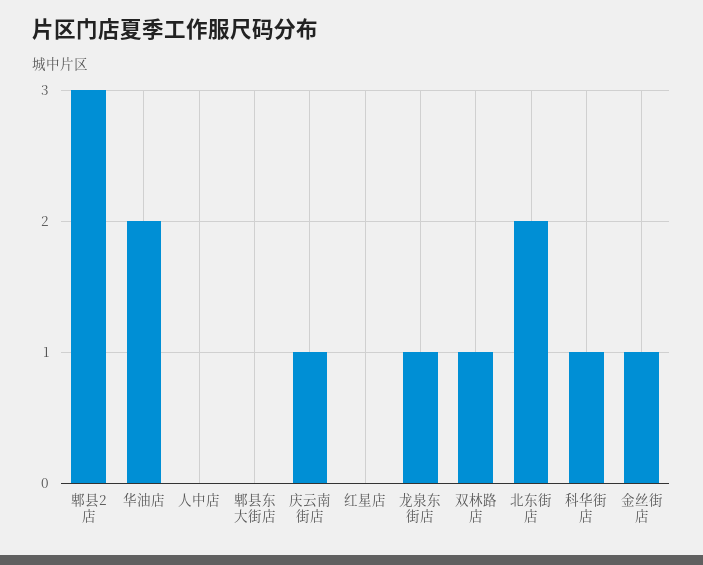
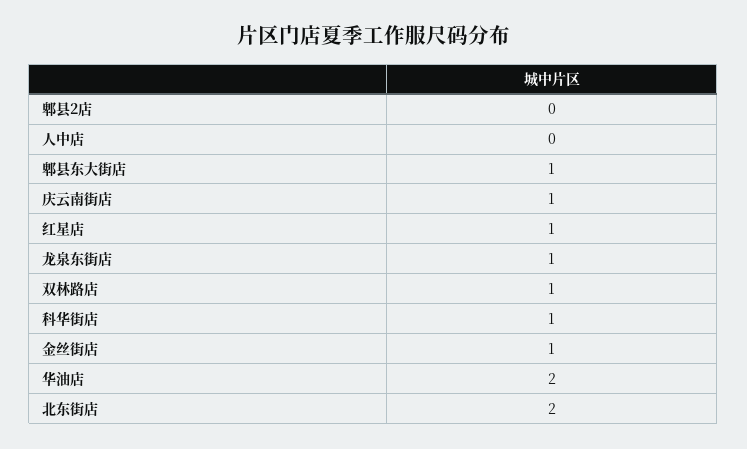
  {
-   "郫县2店": 3,
+   "郫县2店": 0,
    "华油店": 2,
    "人中店": 0,
-   "郫县东大街店": 0,
+   "郫县东大街店": 1,
    "庆云南街店": 1,
-   "红星店": 0,
+   "红星店": 1,
    "龙泉东街店": 1,
    "双林路店": 1,
    "北东街店": 2,
    "科华街店": 1,
    "金丝街店": 1
  }

